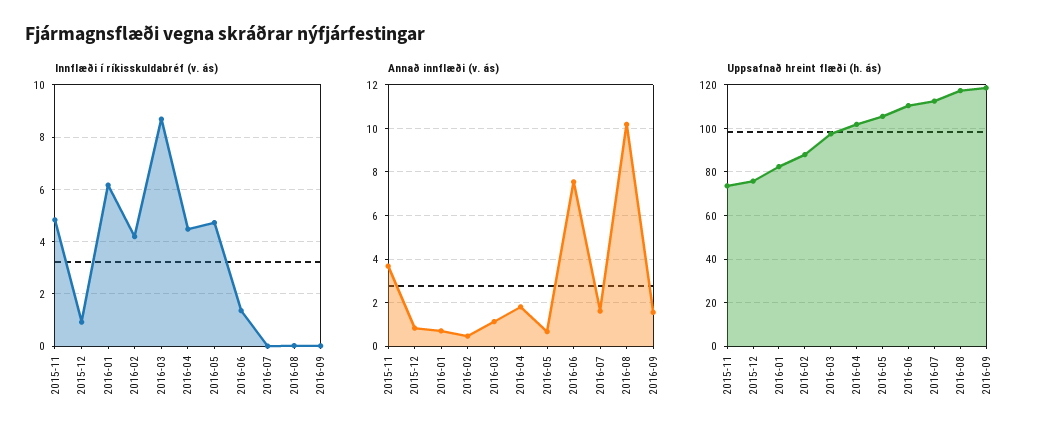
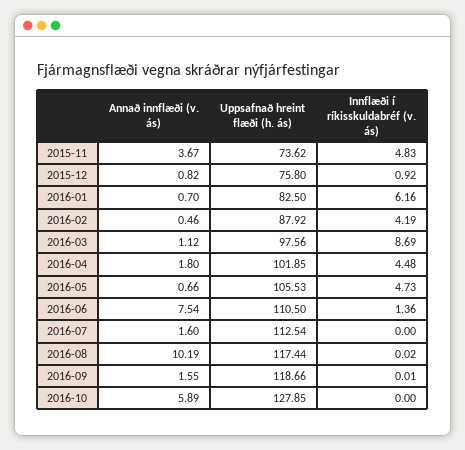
  {
    "Innflæði í ríkisskuldabréf (v. ás)": {
      "2015-11": 4.83,
      "2015-12": 0.92,
      "2016-01": 6.16,
      "2016-02": 4.19,
      "2016-03": 8.69,
      "2016-04": 4.48,
      "2016-05": 4.73,
      "2016-06": 1.36,
      "2016-07": 0,
      "2016-08": 0.02,
-     "2016-09": 0.01
+     "2016-09": 0.01,
+     "2016-10": 0
    },
    "Annað innflæði (v. ás)": {
      "2015-11": 3.67,
      "2015-12": 0.82,
      "2016-01": 0.7,
      "2016-02": 0.46,
      "2016-03": 1.12,
      "2016-04": 1.8,
      "2016-05": 0.66,
      "2016-06": 7.54,
      "2016-07": 1.6,
      "2016-08": 10.19,
-     "2016-09": 1.55
+     "2016-09": 1.55,
+     "2016-10": 5.89
    },
    "Uppsafnað hreint flæði (h. ás)": {
      "2015-11": 73.62,
      "2015-12": 75.8,
      "2016-01": 82.5,
      "2016-02": 87.92,
      "2016-03": 97.56,
      "2016-04": 101.85,
      "2016-05": 105.53,
      "2016-06": 110.5,
      "2016-07": 112.54,
      "2016-08": 117.44,
-     "2016-09": 118.66
+     "2016-09": 118.66,
+     "2016-10": 127.85
    }
  }

